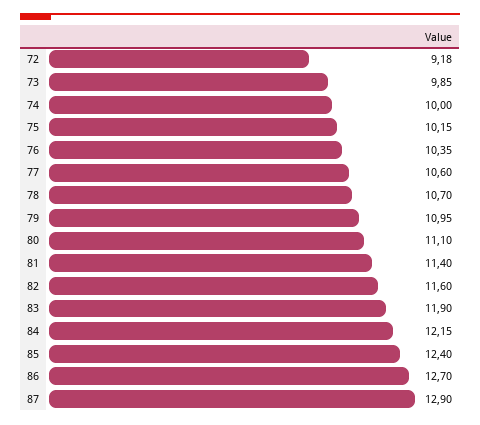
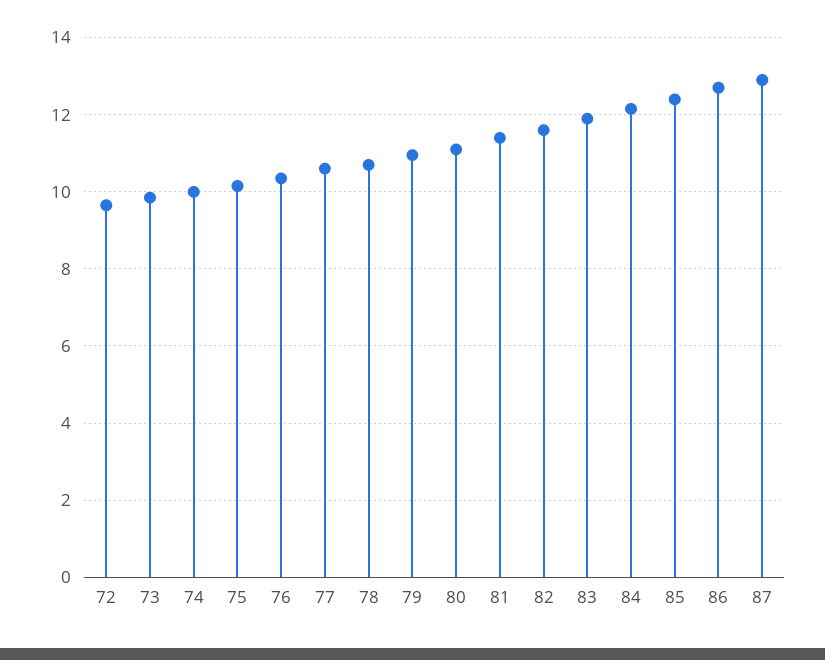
  {
-   "72": 9.18,
+   "72": 9.6,
    "73": 9.85,
    "74": 10,
    "75": 10.15,
    "76": 10.35,
    "77": 10.6,
    "78": 10.7,
    "79": 10.95,
    "80": 11.1,
    "81": 11.4,
    "82": 11.6,
    "83": 11.9,
    "84": 12.15,
    "85": 12.4,
    "86": 12.7,
    "87": 12.9
  }

